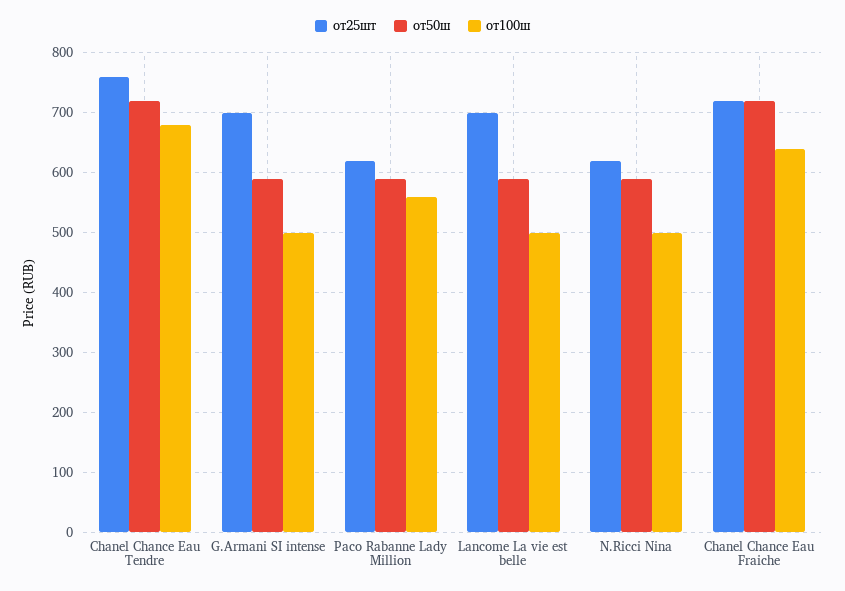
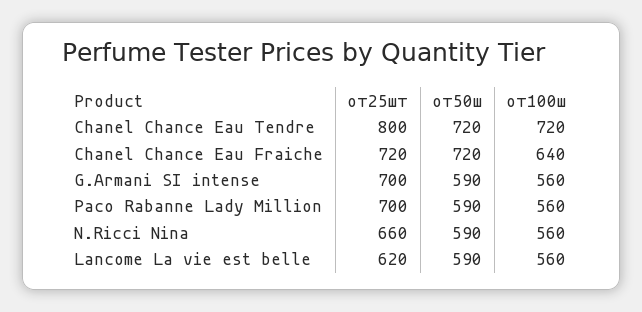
  {
    "от25шт": {
-     "Chanel Chance Eau Tendre": 760,
+     "Chanel Chance Eau Tendre": 800,
      "G.Armani SI intense": 700,
-     "Paco Rabanne Lady Million": 620,
+     "Paco Rabanne Lady Million": 700,
-     "Lancome La vie est belle": 700,
+     "Lancome La vie est belle": 620,
-     "N.Ricci Nina": 620,
+     "N.Ricci Nina": 660,
      "Chanel Chance Eau Fraiche": 720
    },
    "от50ш": {
      "Chanel Chance Eau Tendre": 720,
      "G.Armani SI intense": 590,
      "Paco Rabanne Lady Million": 590,
      "Lancome La vie est belle": 590,
      "N.Ricci Nina": 590,
      "Chanel Chance Eau Fraiche": 720
    },
    "от100ш": {
-     "Chanel Chance Eau Tendre": 680,
+     "Chanel Chance Eau Tendre": 720,
-     "G.Armani SI intense": 500,
+     "G.Armani SI intense": 560,
      "Paco Rabanne Lady Million": 560,
-     "Lancome La vie est belle": 500,
+     "Lancome La vie est belle": 560,
-     "N.Ricci Nina": 500,
+     "N.Ricci Nina": 560,
      "Chanel Chance Eau Fraiche": 640
    }
  }

